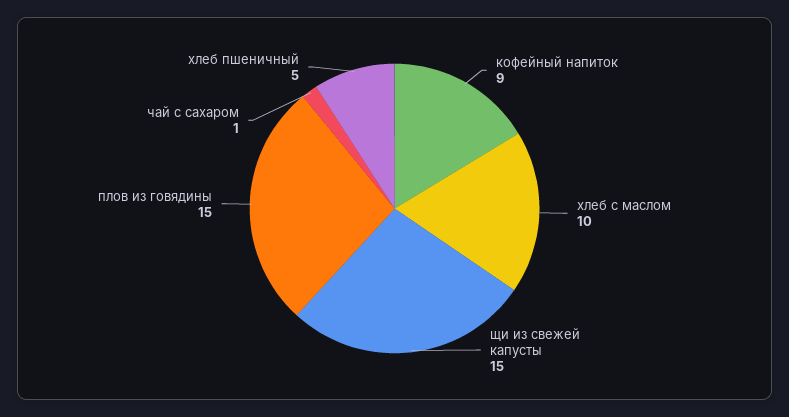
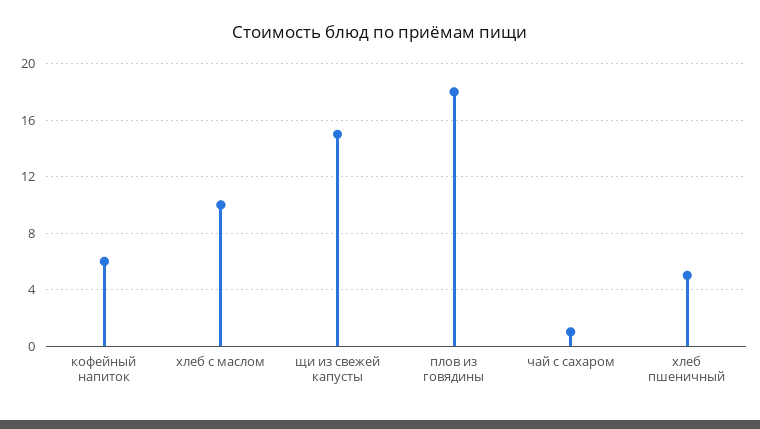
  {
-   "кофейный напиток": 9,
+   "кофейный напиток": 6,
    "хлеб с маслом": 10,
    "щи из свежей капусты": 15,
-   "плов из говядины": 15,
+   "плов из говядины": 18,
    "чай с сахаром": 1,
    "хлеб пшеничный": 5
  }

